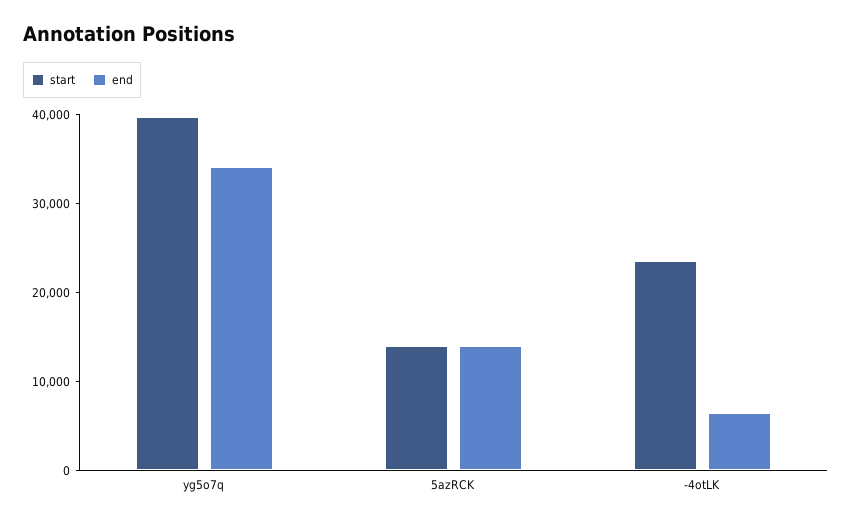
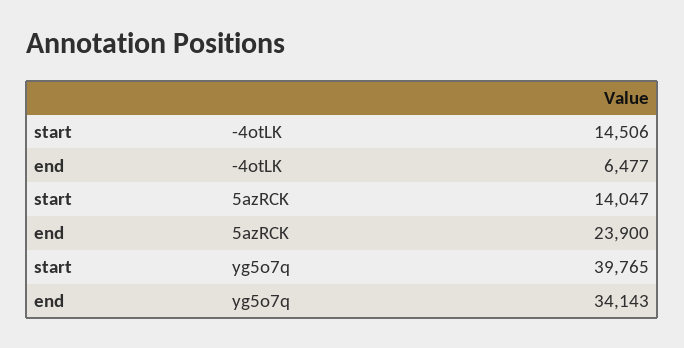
  {
    "start": {
      "yg5o7q": 39765,
      "5azRCK": 14047,
-     "-4otLK": 24000
+     "-4otLK": 14506
    },
    "end": {
      "yg5o7q": 34143,
-     "5azRCK": 14000,
+     "5azRCK": 23900,
      "-4otLK": 6477
    }
  }

